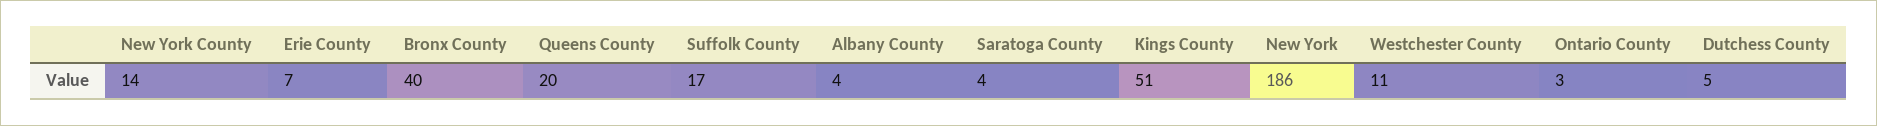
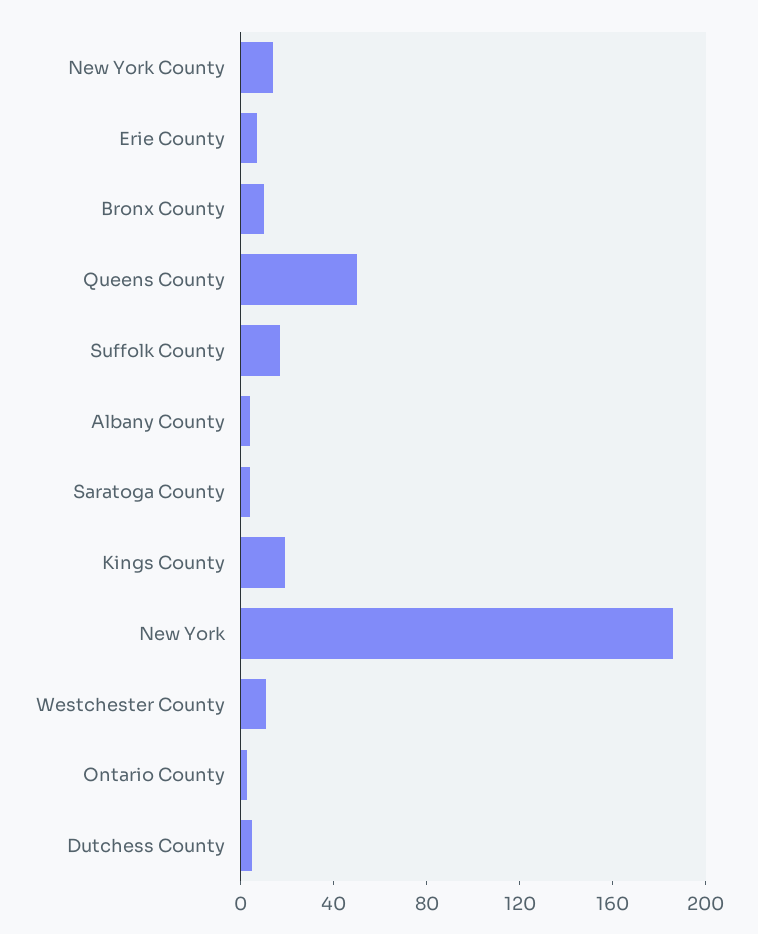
  {
    "New York County": 14,
    "Erie County": 7,
-   "Bronx County": 40,
+   "Bronx County": 10,
-   "Queens County": 20,
+   "Queens County": 50,
    "Suffolk County": 17,
    "Albany County": 4,
    "Saratoga County": 4,
-   "Kings County": 51,
+   "Kings County": 20,
    "New York": 186,
    "Westchester County": 11,
    "Ontario County": 3,
    "Dutchess County": 5
  }

